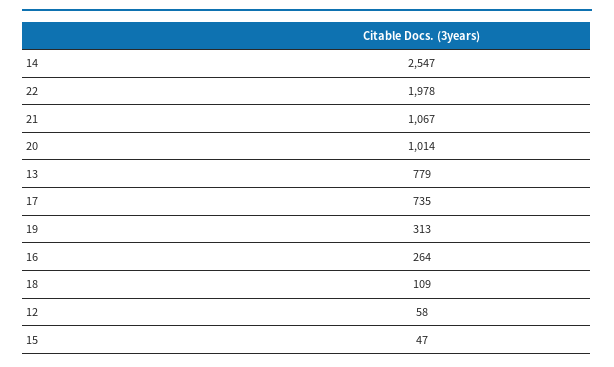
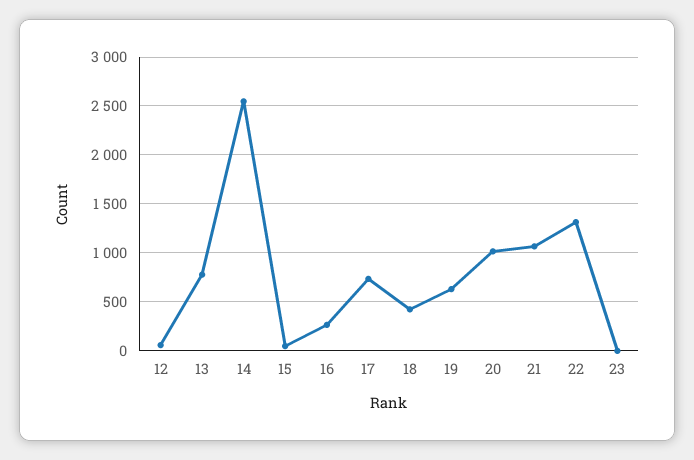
  {
    "14": 2547,
-   "22": 1978,
+   "22": 1300,
    "21": 1067,
    "20": 1014,
    "13": 779,
    "17": 735,
-   "19": 313,
+   "19": 600,
    "16": 264,
-   "18": 109,
+   "18": 400,
    "12": 58,
-   "15": 47
+   "15": 47,
+   "23": 0
  }

